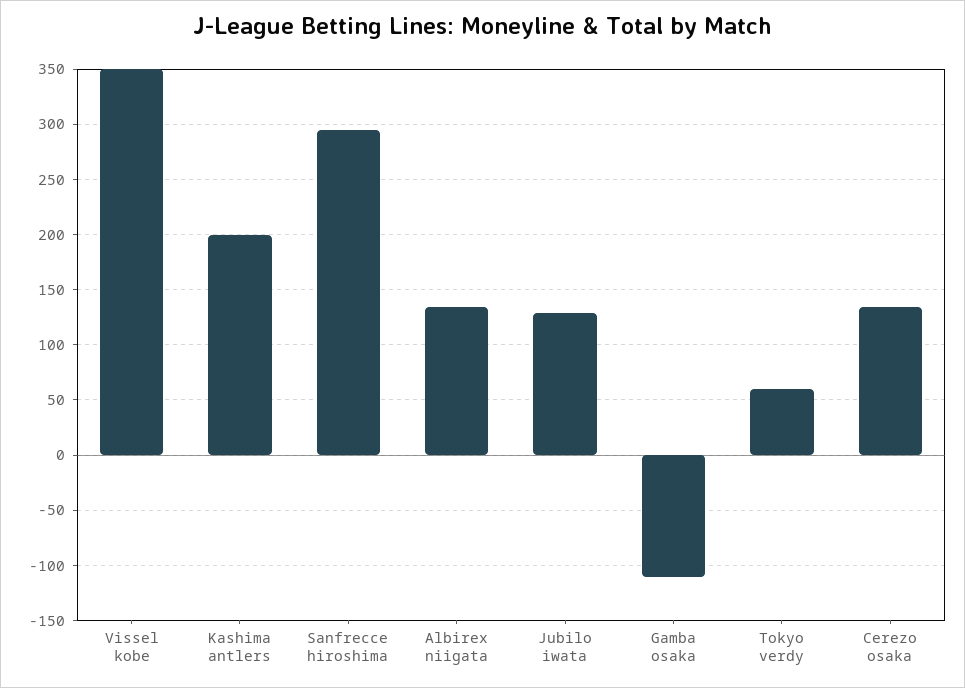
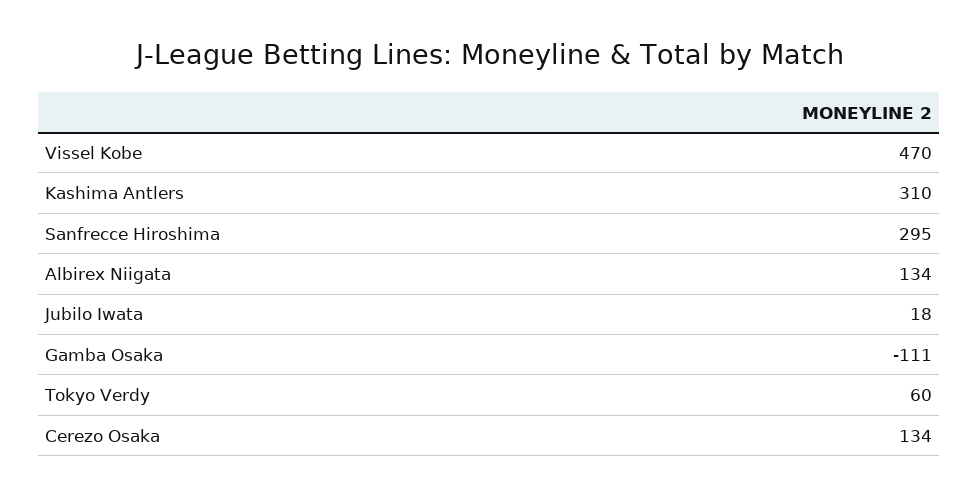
  {
-   "Vissel kobe": 350,
+   "Vissel kobe": 470,
-   "Kashima antlers": 200,
+   "Kashima antlers": 310,
    "Sanfrecce hiroshima": 295,
    "Albirex niigata": 134,
-   "Jubilo iwata": 130,
+   "Jubilo iwata": 18,
    "Gamba osaka": -111,
    "Tokyo verdy": 60,
    "Cerezo osaka": 134
  }

